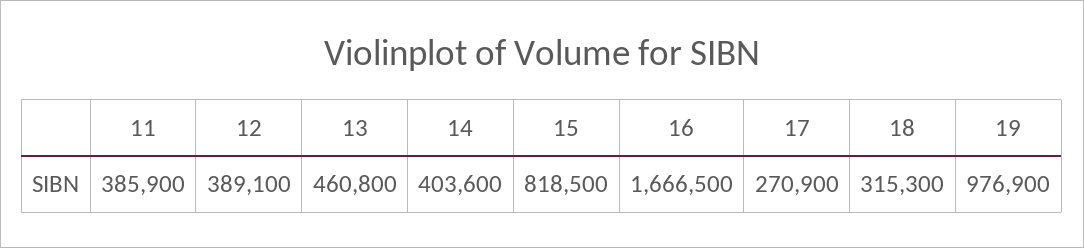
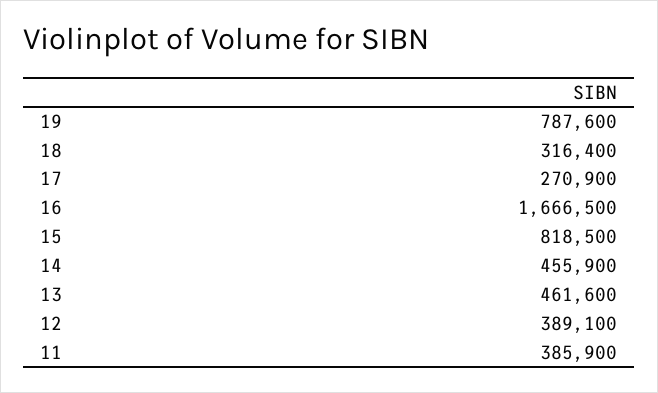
  {
    "11": 385900,
    "12": 389100,
-   "13": 460800,
+   "13": 461600,
-   "14": 403600,
+   "14": 455900,
    "15": 818500,
    "16": 1666500,
    "17": 270900,
-   "18": 315300,
+   "18": 316400,
-   "19": 976900
+   "19": 787600
  }

